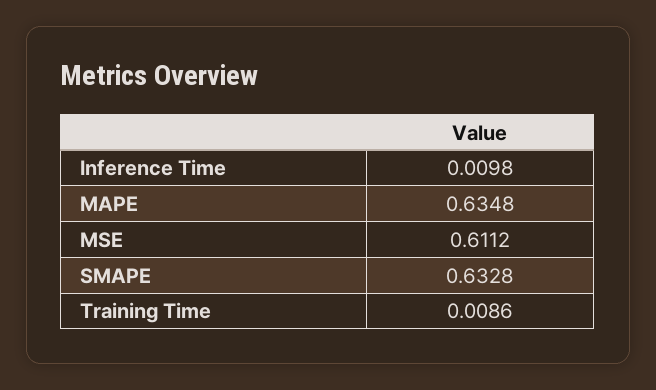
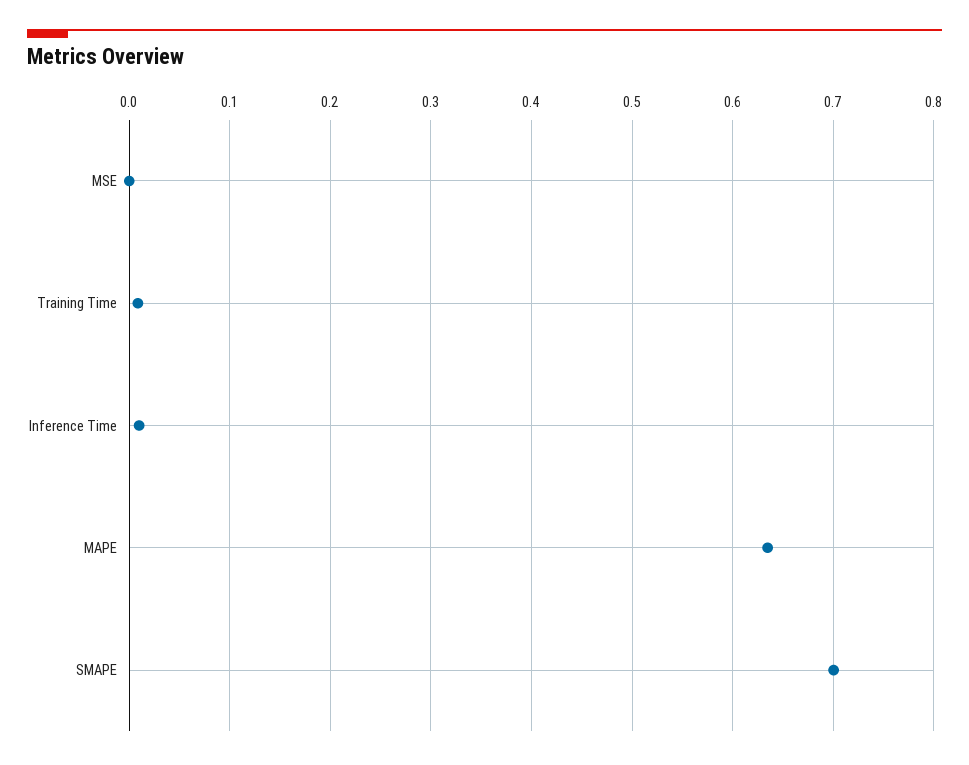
  {
    "Inference Time": 0.0098,
    "MAPE": 0.6348,
-   "MSE": 0.6112,
+   "MSE": 0,
-   "SMAPE": 0.6328,
+   "SMAPE": 0.7,
    "Training Time": 0.0086
  }

